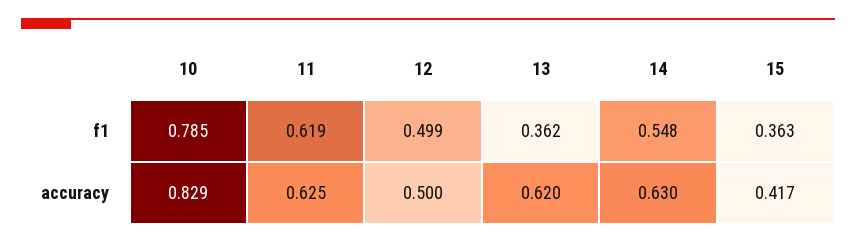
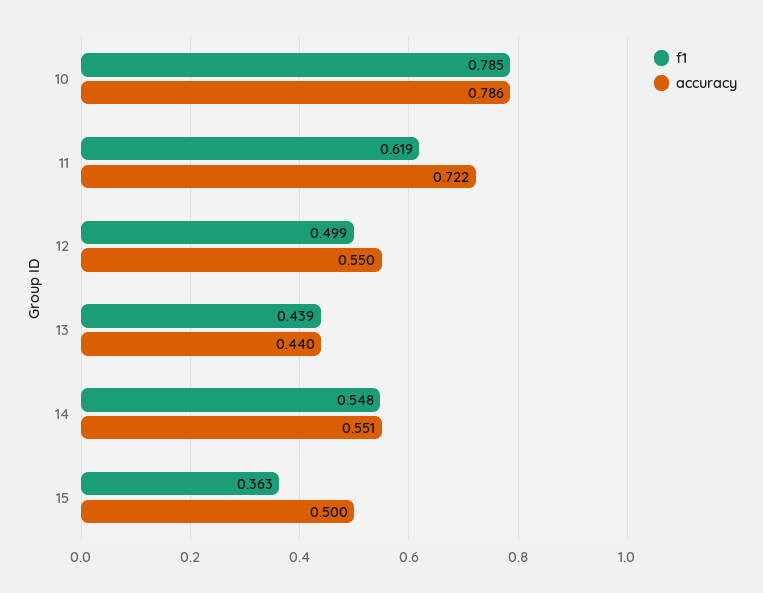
  {
    "f1": {
      "10": 0.785,
      "11": 0.619,
      "12": 0.499,
-     "13": 0.362,
+     "13": 0.439,
      "14": 0.548,
      "15": 0.363
    },
    "accuracy": {
-     "10": 0.829,
+     "10": 0.786,
-     "11": 0.625,
+     "11": 0.722,
-     "12": 0.5,
+     "12": 0.55,
-     "13": 0.62,
+     "13": 0.44,
-     "14": 0.63,
+     "14": 0.551,
-     "15": 0.417
+     "15": 0.5
    }
  }

